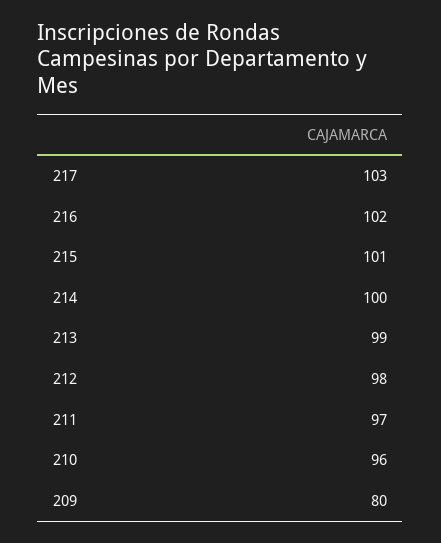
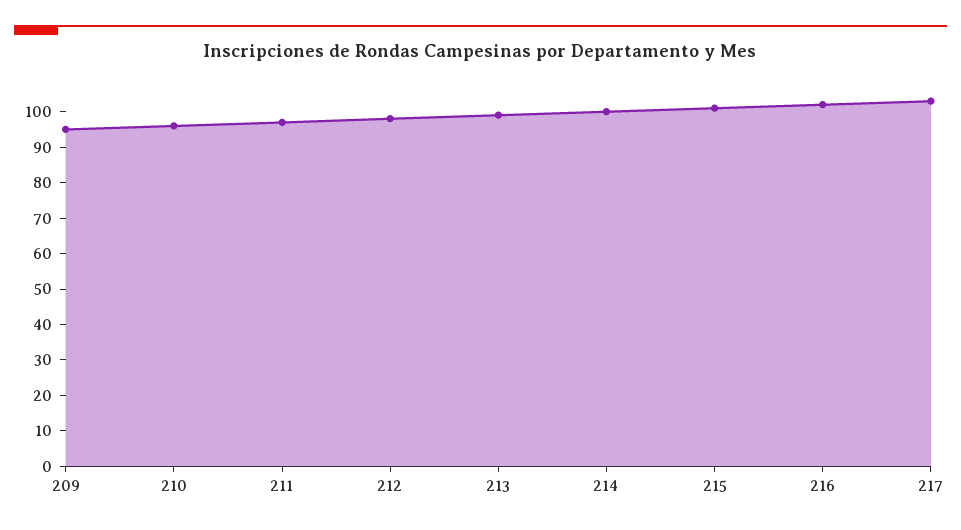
  {
    "217": 103,
    "216": 102,
    "215": 101,
    "214": 100,
    "213": 99,
    "212": 98,
    "211": 97,
    "210": 96,
-   "209": 80
+   "209": 95
  }

